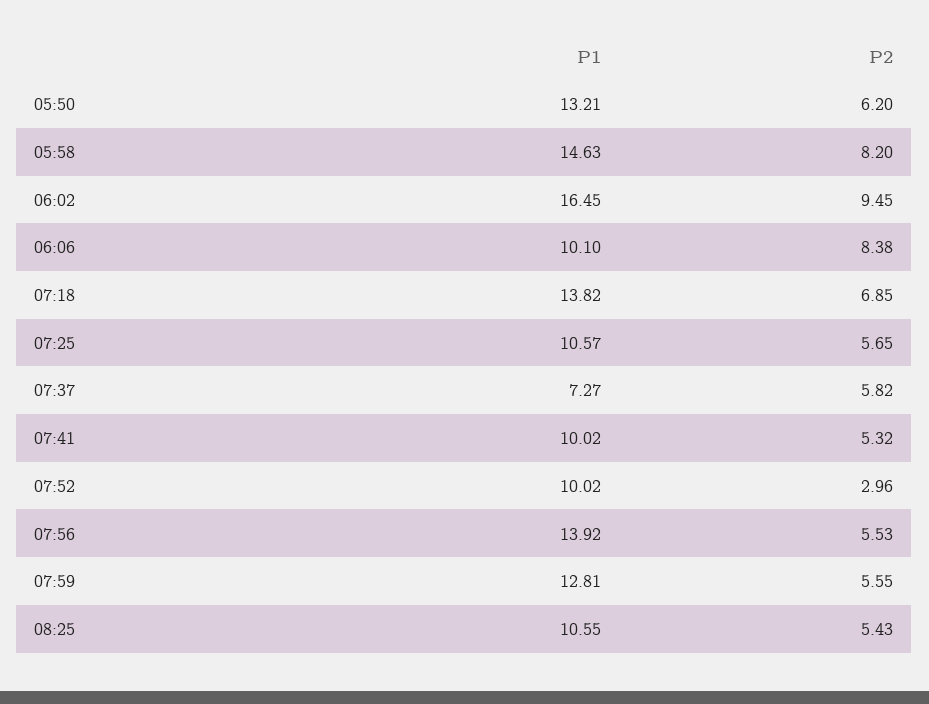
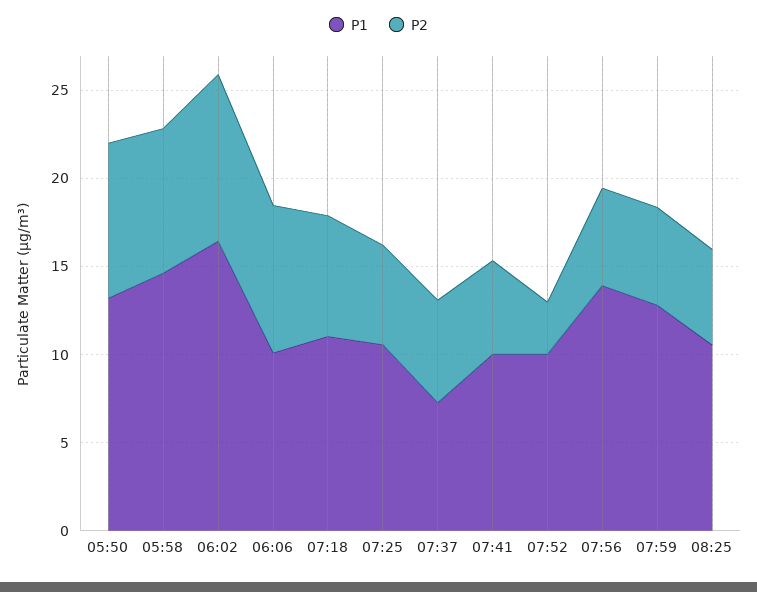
  {
    "P1": {
      "05:50": 13.21,
      "05:58": 14.63,
      "06:02": 16.45,
      "06:06": 10.1,
-     "07:18": 13.82,
+     "07:18": 11,
      "07:25": 10.57,
      "07:37": 7.27,
      "07:41": 10.02,
      "07:52": 10.02,
      "07:56": 13.92,
      "07:59": 12.81,
      "08:25": 10.55
    },
    "P2": {
-     "05:50": 6.2,
+     "05:50": 9,
      "05:58": 8.2,
      "06:02": 9.45,
      "06:06": 8.38,
      "07:18": 6.85,
      "07:25": 5.65,
      "07:37": 5.82,
      "07:41": 5.32,
      "07:52": 2.96,
      "07:56": 5.53,
      "07:59": 5.55,
      "08:25": 5.43
    }
  }

